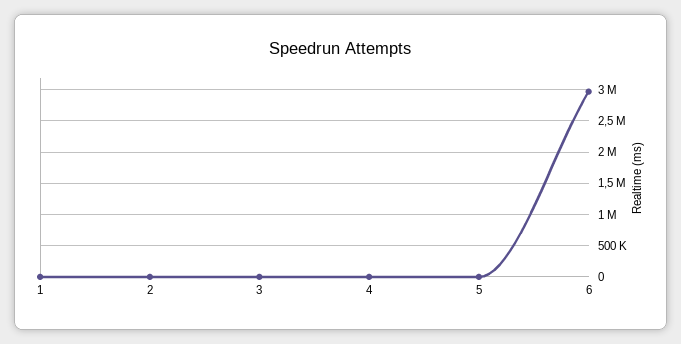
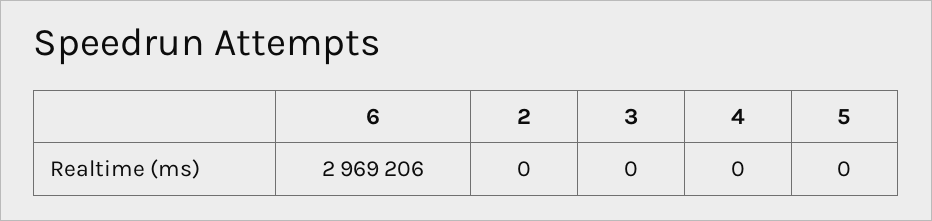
  {
-   "1": 0,
    "2": 0,
    "3": 0,
    "4": 0,
    "5": 0,
    "6": 2969206
  }

